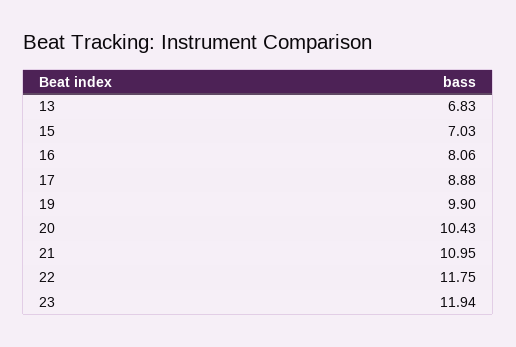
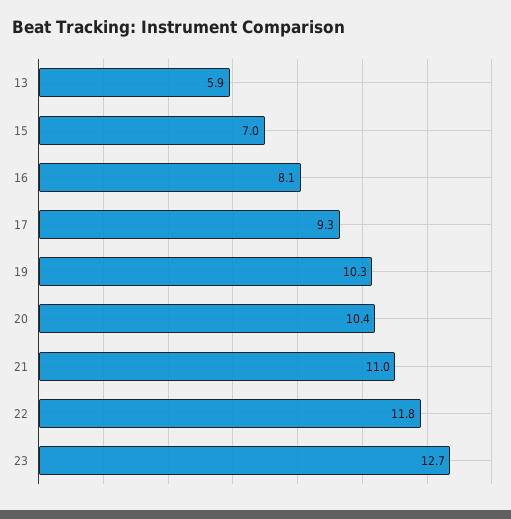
  {
-   "13": 6.83,
+   "13": 5.9,
    "15": 7.03,
    "16": 8.06,
-   "17": 8.88,
+   "17": 9.3,
-   "19": 9.9,
+   "19": 10.3,
    "20": 10.43,
    "21": 10.95,
    "22": 11.75,
-   "23": 11.94
+   "23": 12.7
  }

